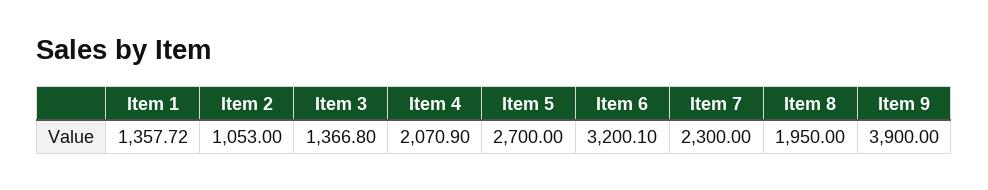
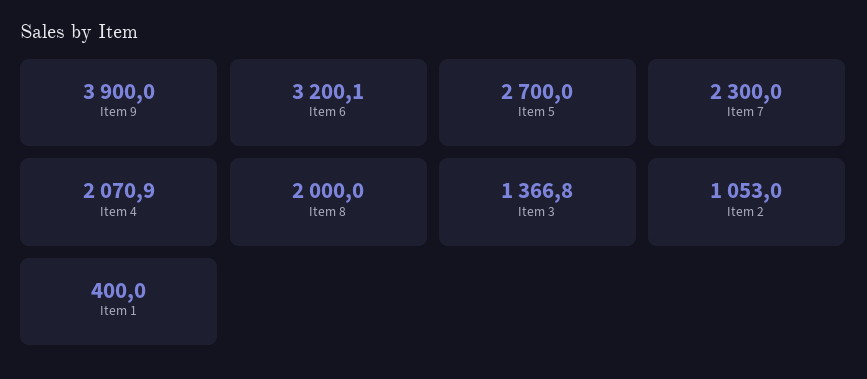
  {
-   "Item 1": 1357.72,
+   "Item 1": 400,
    "Item 2": 1053,
    "Item 3": 1366.8,
    "Item 4": 2070.9,
    "Item 5": 2700,
    "Item 6": 3200.1,
    "Item 7": 2300,
-   "Item 8": 1950,
+   "Item 8": 2000,
    "Item 9": 3900
  }

